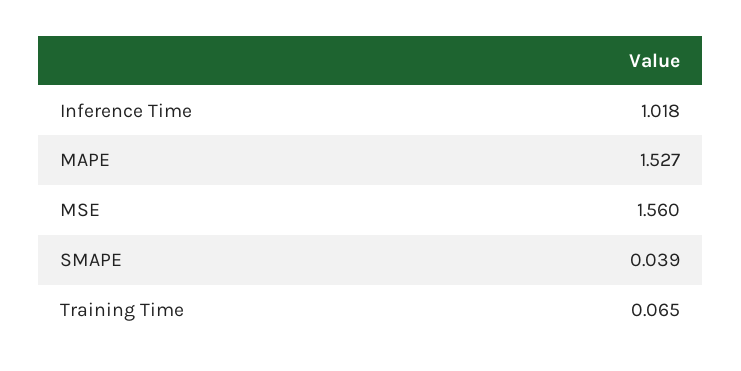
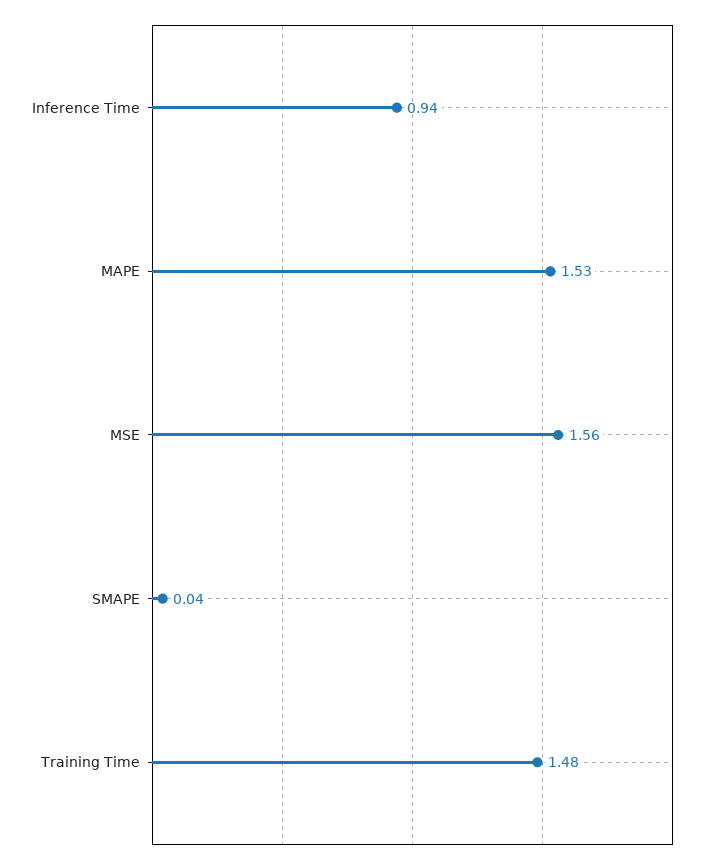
  {
-   "Inference Time": 1.018,
+   "Inference Time": 0.94,
    "MAPE": 1.527,
    "MSE": 1.56,
    "SMAPE": 0.039,
-   "Training Time": 0.065
+   "Training Time": 1.48
  }

